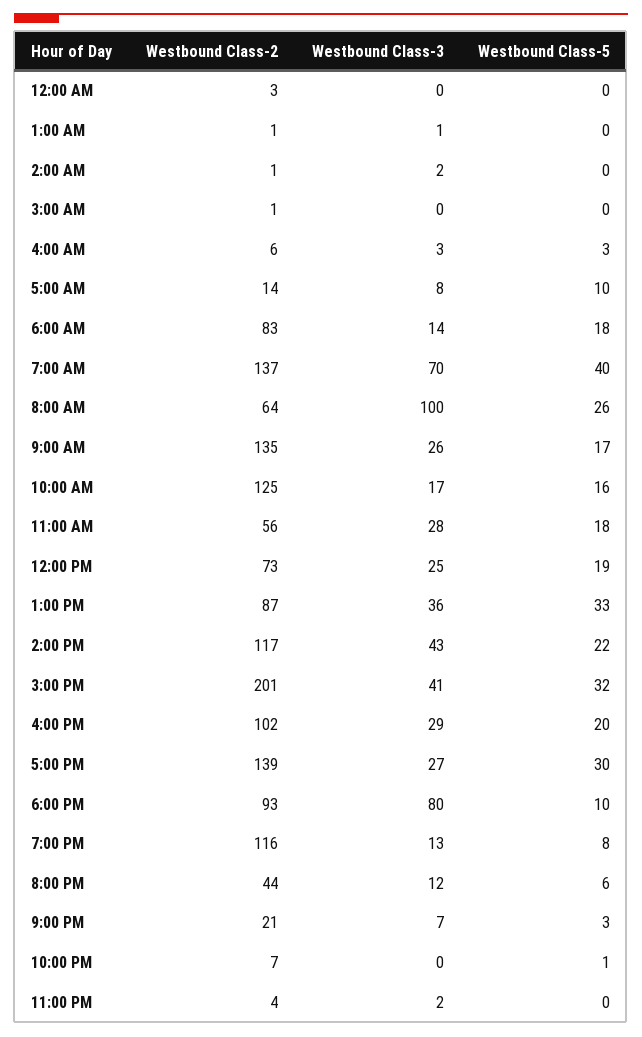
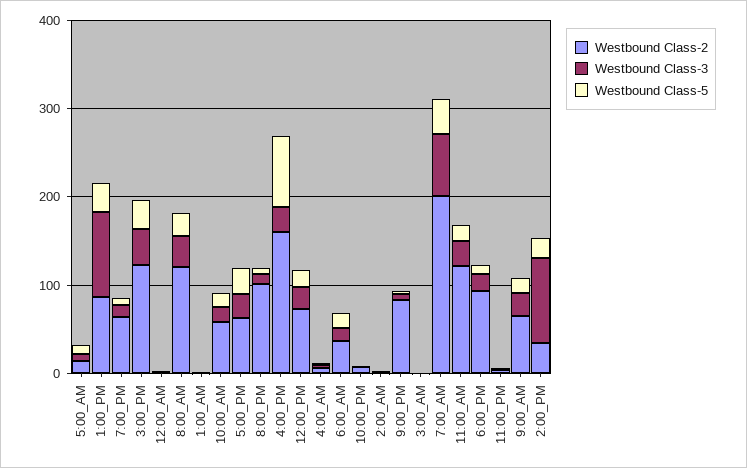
  {
    "Westbound Class-2": {
      "12:00 AM": 3,
      "1:00 AM": 1,
      "2:00 AM": 1,
      "3:00 AM": 1,
      "4:00 AM": 6,
      "5:00 AM": 14,
-     "6:00 AM": 83,
+     "6:00 AM": 40,
-     "7:00 AM": 137,
+     "7:00 AM": 200,
-     "8:00 AM": 64,
+     "8:00 AM": 120,
-     "9:00 AM": 135,
+     "9:00 AM": 60,
-     "10:00 AM": 125,
+     "10:00 AM": 60,
-     "11:00 AM": 56,
+     "11:00 AM": 120,
      "12:00 PM": 73,
      "1:00 PM": 87,
-     "2:00 PM": 117,
+     "2:00 PM": 40,
-     "3:00 PM": 201,
+     "3:00 PM": 120,
-     "4:00 PM": 102,
+     "4:00 PM": 160,
-     "5:00 PM": 139,
+     "5:00 PM": 60,
      "6:00 PM": 93,
-     "7:00 PM": 116,
+     "7:00 PM": 60,
-     "8:00 PM": 44,
+     "8:00 PM": 100,
-     "9:00 PM": 21,
+     "9:00 PM": 80,
      "10:00 PM": 7,
      "11:00 PM": 4
    },
    "Westbound Class-3": {
      "12:00 AM": 0,
      "1:00 AM": 1,
      "2:00 AM": 2,
      "3:00 AM": 0,
      "4:00 AM": 3,
      "5:00 AM": 8,
      "6:00 AM": 14,
      "7:00 AM": 70,
-     "8:00 AM": 100,
+     "8:00 AM": 40,
      "9:00 AM": 26,
      "10:00 AM": 17,
      "11:00 AM": 28,
      "12:00 PM": 25,
-     "1:00 PM": 36,
+     "1:00 PM": 100,
-     "2:00 PM": 43,
+     "2:00 PM": 100,
      "3:00 PM": 41,
      "4:00 PM": 29,
      "5:00 PM": 27,
-     "6:00 PM": 80,
+     "6:00 PM": 20,
      "7:00 PM": 13,
      "8:00 PM": 12,
      "9:00 PM": 7,
      "10:00 PM": 0,
      "11:00 PM": 2
    },
    "Westbound Class-5": {
      "12:00 AM": 0,
      "1:00 AM": 0,
      "2:00 AM": 0,
      "3:00 AM": 0,
      "4:00 AM": 3,
      "5:00 AM": 10,
      "6:00 AM": 18,
      "7:00 AM": 40,
      "8:00 AM": 26,
      "9:00 AM": 17,
      "10:00 AM": 16,
      "11:00 AM": 18,
      "12:00 PM": 19,
      "1:00 PM": 33,
      "2:00 PM": 22,
      "3:00 PM": 32,
-     "4:00 PM": 20,
+     "4:00 PM": 80,
      "5:00 PM": 30,
      "6:00 PM": 10,
      "7:00 PM": 8,
      "8:00 PM": 6,
      "9:00 PM": 3,
      "10:00 PM": 1,
      "11:00 PM": 0
    }
  }

